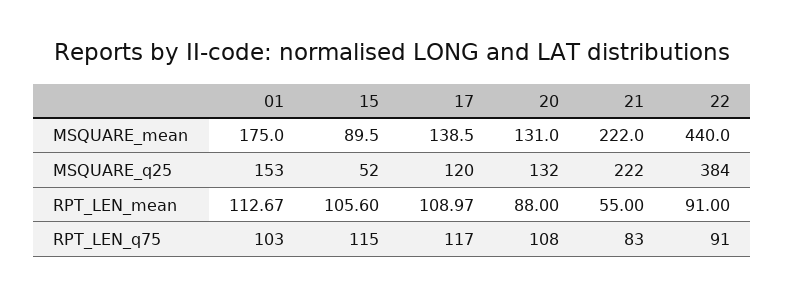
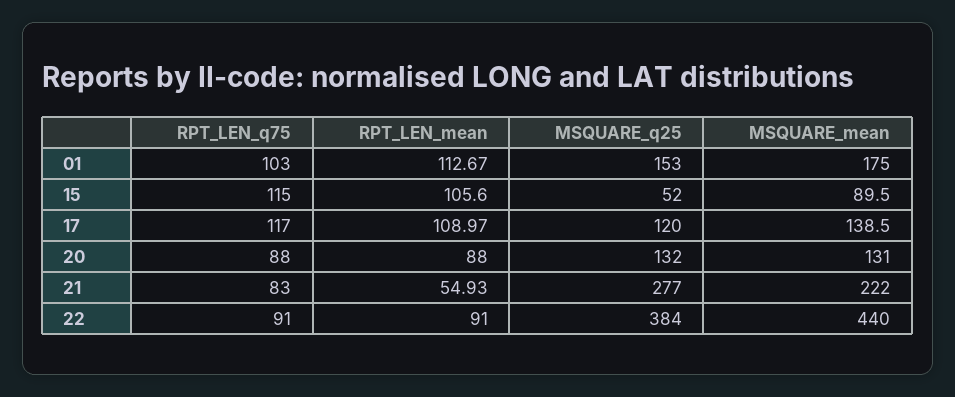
  {
    "01": {
      "MSQUARE_mean": 175,
      "MSQUARE_q25": 153,
      "RPT_LEN_mean": 112.67,
      "RPT_LEN_q75": 103
    },
    "15": {
      "MSQUARE_mean": 89.5,
      "MSQUARE_q25": 52,
      "RPT_LEN_mean": 105.6,
      "RPT_LEN_q75": 115
    },
    "17": {
      "MSQUARE_mean": 138.5,
      "MSQUARE_q25": 120,
      "RPT_LEN_mean": 108.97,
      "RPT_LEN_q75": 117
    },
    "20": {
      "MSQUARE_mean": 131,
      "MSQUARE_q25": 132,
      "RPT_LEN_mean": 88,
-     "RPT_LEN_q75": 108
+     "RPT_LEN_q75": 88
    },
    "21": {
      "MSQUARE_mean": 222,
-     "MSQUARE_q25": 222,
+     "MSQUARE_q25": 277,
-     "RPT_LEN_mean": 55,
+     "RPT_LEN_mean": 54.93,
      "RPT_LEN_q75": 83
    },
    "22": {
      "MSQUARE_mean": 440,
      "MSQUARE_q25": 384,
      "RPT_LEN_mean": 91,
      "RPT_LEN_q75": 91
    }
  }

